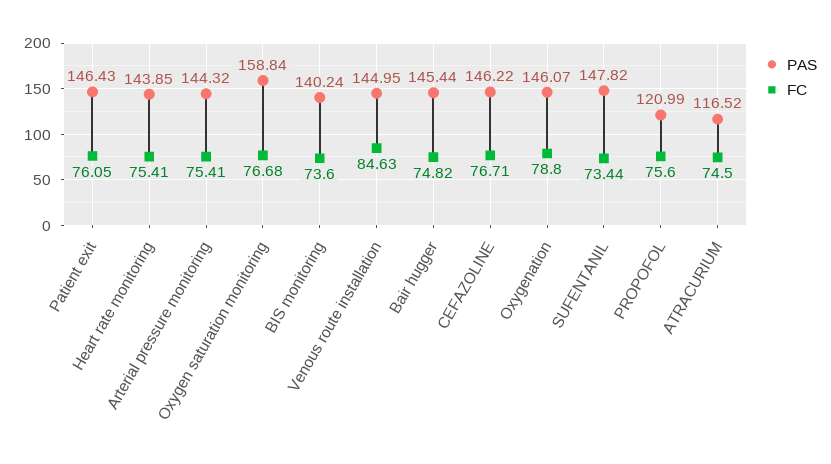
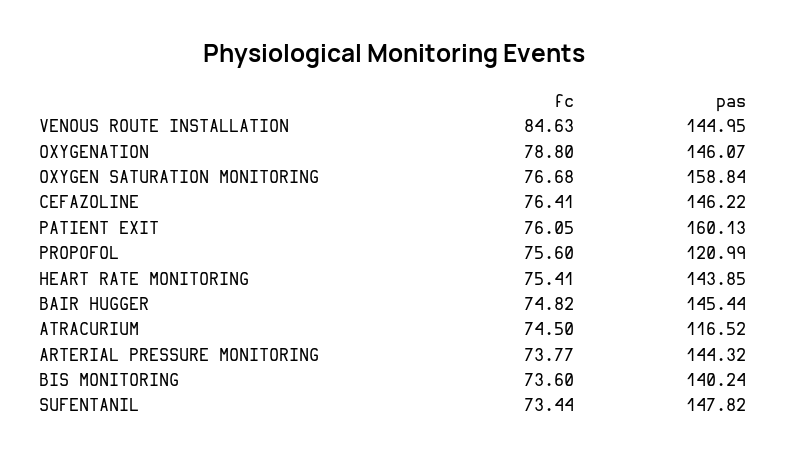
  {
    "PAS": {
-     "Patient exit": 146.43,
+     "Patient exit": 160.13,
      "Heart rate monitoring": 143.85,
      "Arterial pressure monitoring": 144.32,
      "Oxygen saturation monitoring": 158.84,
      "BIS monitoring": 140.24,
      "Venous route installation": 144.95,
      "Bair hugger": 145.44,
      "CEFAZOLINE": 146.22,
      "Oxygenation": 146.07,
      "SUFENTANIL": 147.82,
      "PROPOFOL": 120.99,
      "ATRACURIUM": 116.52
    },
    "FC": {
      "Patient exit": 76.05,
      "Heart rate monitoring": 75.41,
-     "Arterial pressure monitoring": 75.41,
+     "Arterial pressure monitoring": 73.77,
      "Oxygen saturation monitoring": 76.68,
      "BIS monitoring": 73.6,
      "Venous route installation": 84.63,
      "Bair hugger": 74.82,
-     "CEFAZOLINE": 76.71,
+     "CEFAZOLINE": 76.41,
      "Oxygenation": 78.8,
      "SUFENTANIL": 73.44,
      "PROPOFOL": 75.6,
      "ATRACURIUM": 74.5
    }
  }

